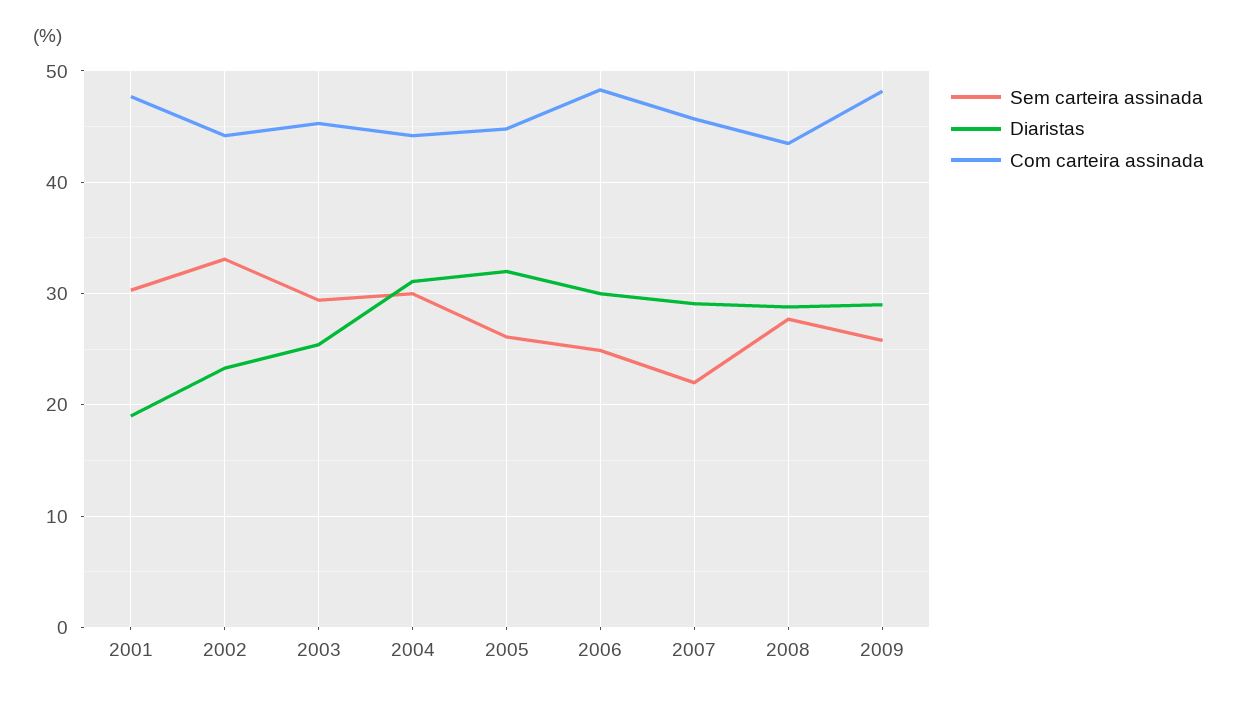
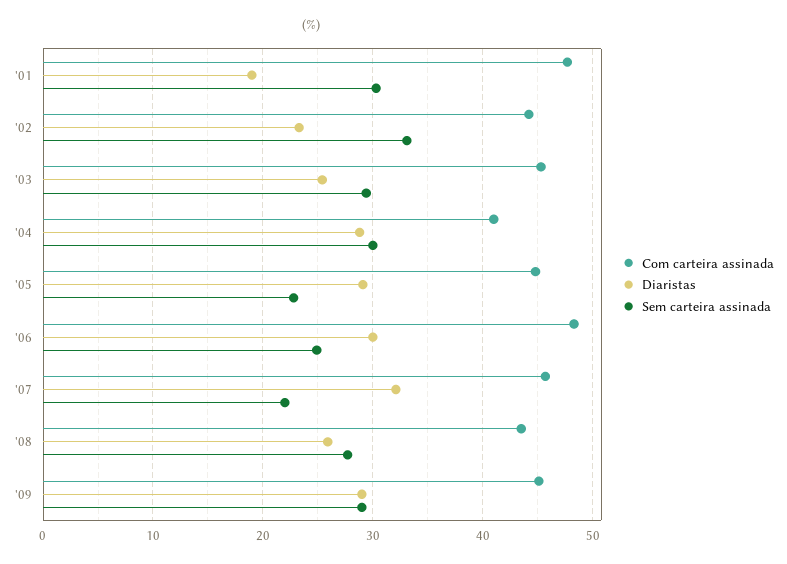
  {
    "Sem carteira assinada": {
      "2001": 30,
      "2002": 33,
      "2003": 29,
      "2004": 30,
-     "2005": 26,
+     "2005": 23,
      "2006": 25,
      "2007": 22,
      "2008": 28,
-     "2009": 26
+     "2009": 29
    },
    "Diaristas": {
      "2001": 19,
      "2002": 23,
      "2003": 25,
-     "2004": 31,
+     "2004": 29,
-     "2005": 32,
+     "2005": 29,
      "2006": 30,
-     "2007": 29,
+     "2007": 32,
-     "2008": 29,
+     "2008": 26,
      "2009": 29
    },
    "Com carteira assinada": {
      "2001": 48,
      "2002": 44,
      "2003": 45,
-     "2004": 44,
+     "2004": 41,
      "2005": 45,
      "2006": 48,
      "2007": 46,
      "2008": 44,
-     "2009": 48
+     "2009": 45
    }
  }

